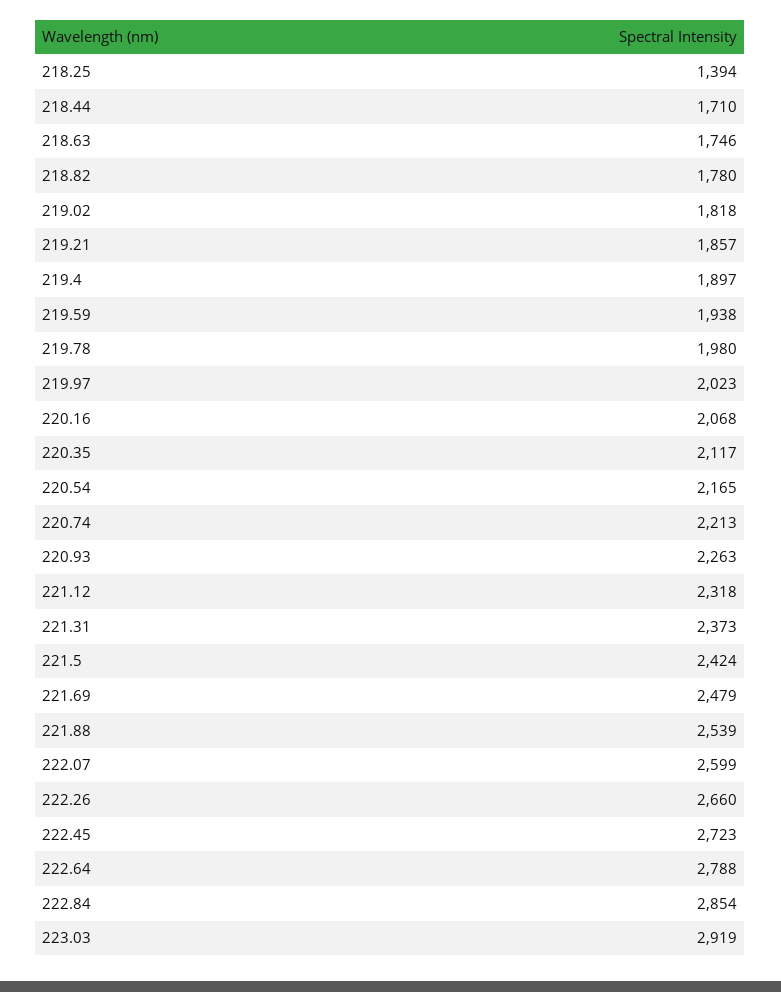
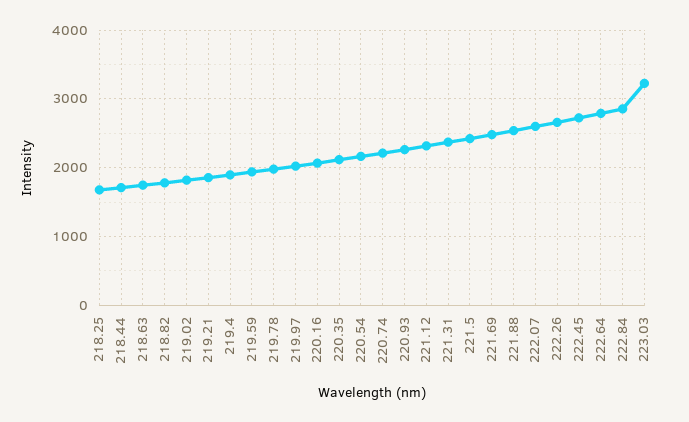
  {
-   "218.25": 1394,
+   "218.25": 1700,
    "218.44": 1710,
    "218.63": 1746,
    "218.82": 1780,
    "219.02": 1818,
    "219.21": 1857,
    "219.4": 1897,
    "219.59": 1938,
    "219.78": 1980,
    "219.97": 2023,
    "220.16": 2068,
    "220.35": 2117,
    "220.54": 2165,
    "220.74": 2213,
    "220.93": 2263,
    "221.12": 2318,
    "221.31": 2373,
    "221.5": 2424,
    "221.69": 2479,
    "221.88": 2539,
    "222.07": 2599,
    "222.26": 2660,
    "222.45": 2723,
    "222.64": 2788,
    "222.84": 2854,
-   "223.03": 2919
+   "223.03": 3200
  }

